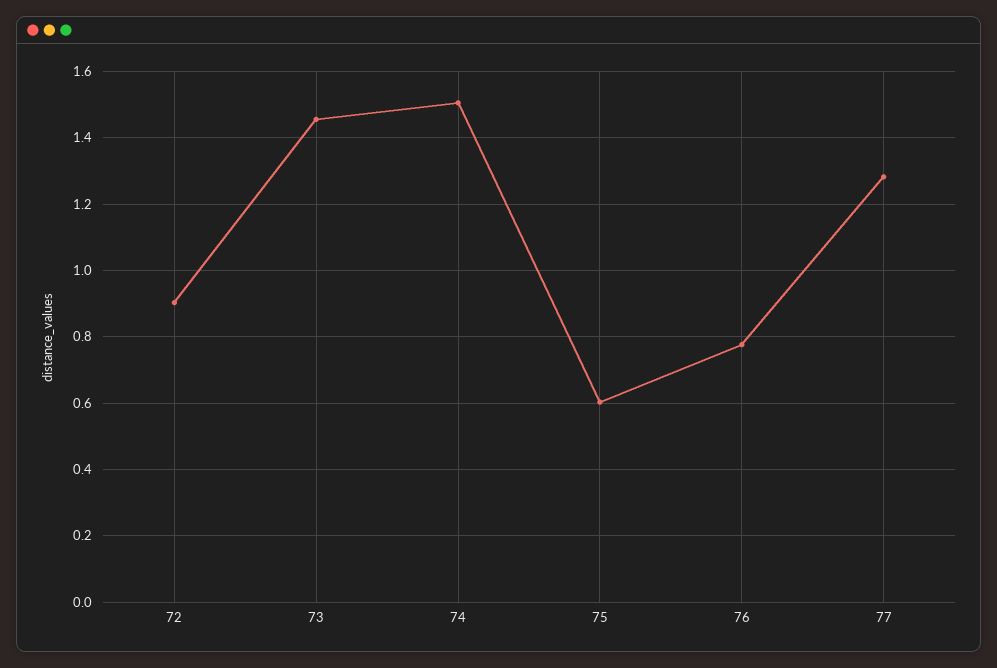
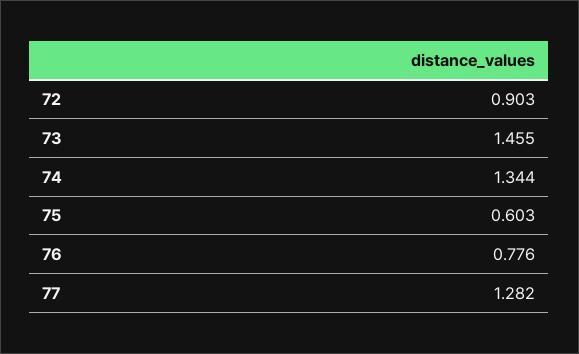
  {
    "72": 0.903,
    "73": 1.455,
-   "74": 1.5,
+   "74": 1.344,
    "75": 0.603,
    "76": 0.776,
    "77": 1.282
  }

